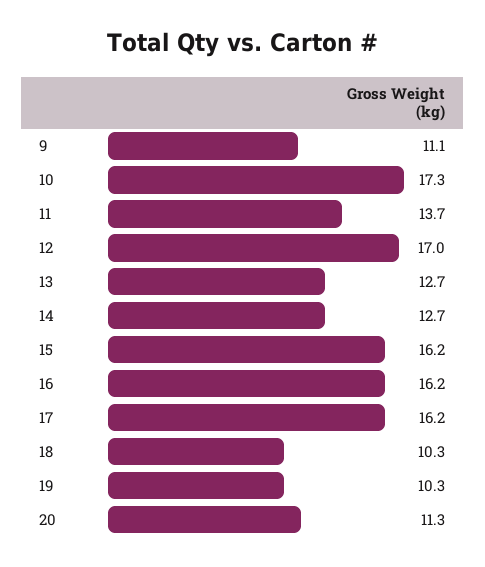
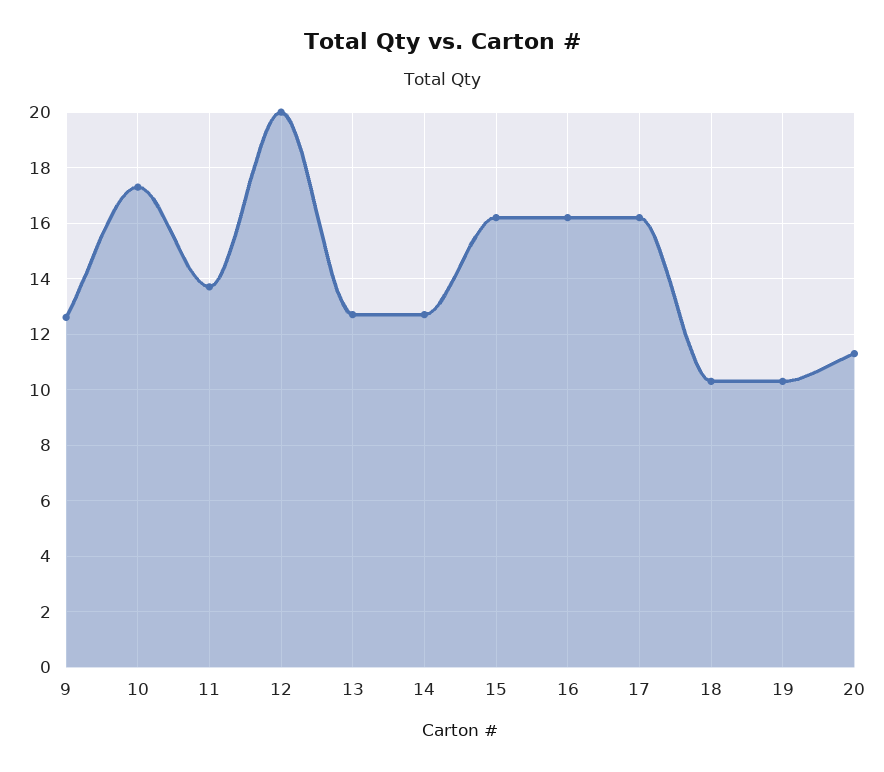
  {
-   "9": 11.1,
+   "9": 12.5,
    "10": 17.3,
    "11": 13.7,
-   "12": 17,
+   "12": 20,
    "13": 12.7,
    "14": 12.7,
    "15": 16.2,
    "16": 16.2,
    "17": 16.2,
    "18": 10.3,
    "19": 10.3,
    "20": 11.3
  }

